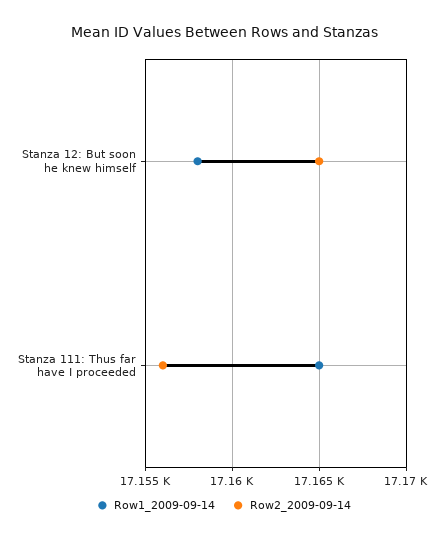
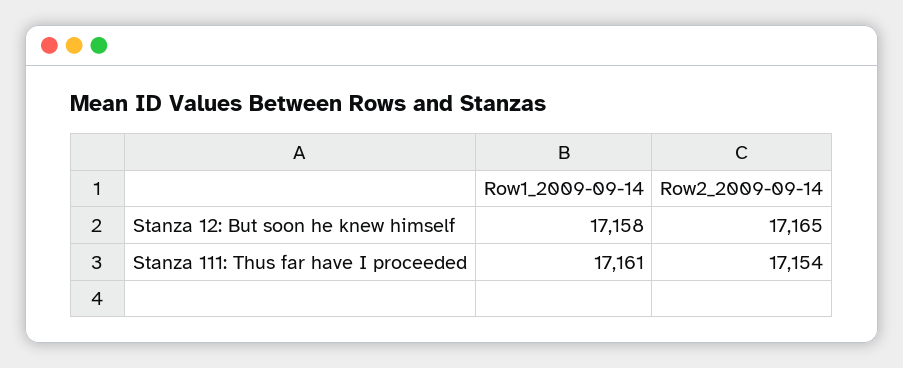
  {
    "Row1_2009-09-14": {
      "Stanza 12: But soon he knew himself": 17158,
-     "Stanza 111: Thus far have I proceeded": 17165
+     "Stanza 111: Thus far have I proceeded": 17161
    },
    "Row2_2009-09-14": {
      "Stanza 12: But soon he knew himself": 17165,
-     "Stanza 111: Thus far have I proceeded": 17156
+     "Stanza 111: Thus far have I proceeded": 17154
    }
  }

